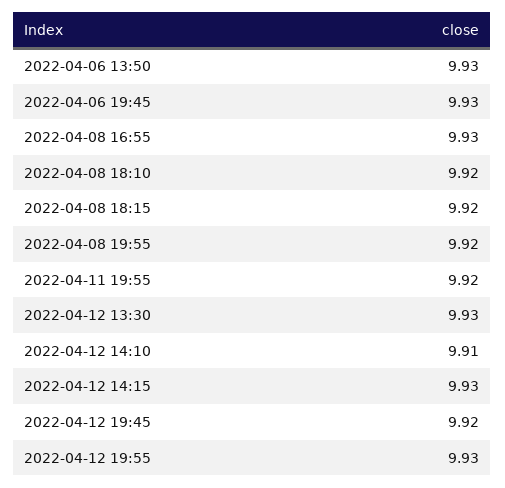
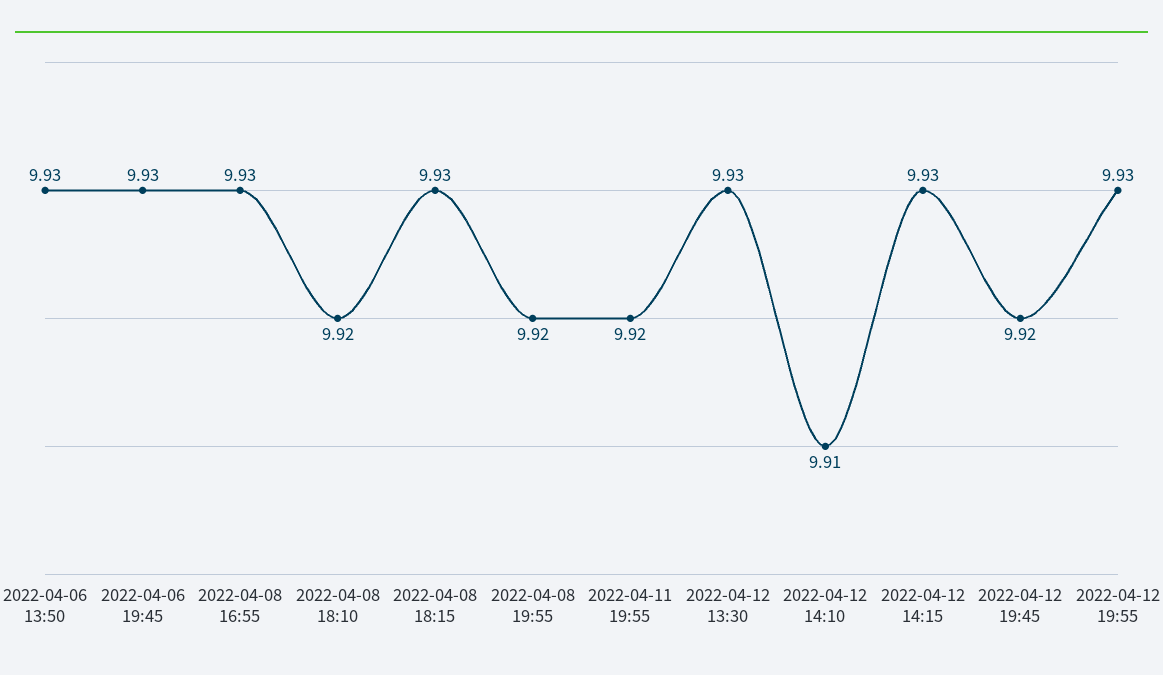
  {
    "2022-04-06 13:50": 9.93,
    "2022-04-06 19:45": 9.93,
    "2022-04-08 16:55": 9.93,
    "2022-04-08 18:10": 9.92,
-   "2022-04-08 18:15": 9.92,
+   "2022-04-08 18:15": 9.93,
    "2022-04-08 19:55": 9.92,
    "2022-04-11 19:55": 9.92,
    "2022-04-12 13:30": 9.93,
    "2022-04-12 14:10": 9.91,
    "2022-04-12 14:15": 9.93,
    "2022-04-12 19:45": 9.92,
    "2022-04-12 19:55": 9.93
  }

